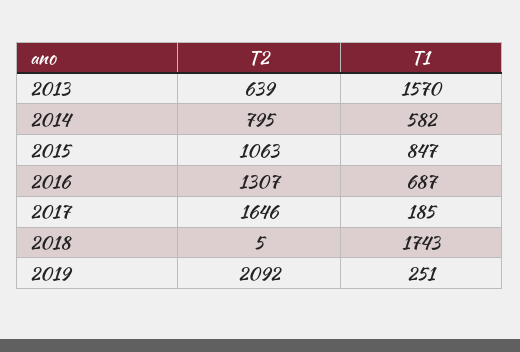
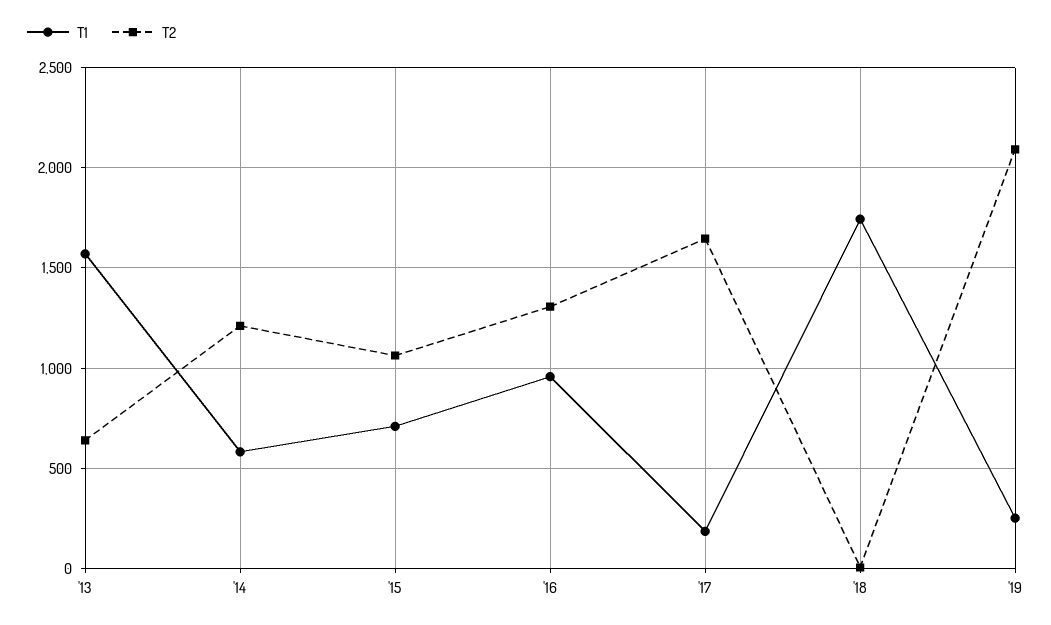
  {
    "T2": {
      "2013": 639,
-     "2014": 795,
+     "2014": 1200,
      "2015": 1063,
      "2016": 1307,
      "2017": 1646,
      "2018": 5,
      "2019": 2092
    },
    "T1": {
      "2013": 1570,
      "2014": 582,
-     "2015": 847,
+     "2015": 700,
-     "2016": 687,
+     "2016": 950,
      "2017": 185,
      "2018": 1743,
      "2019": 251
    }
  }

